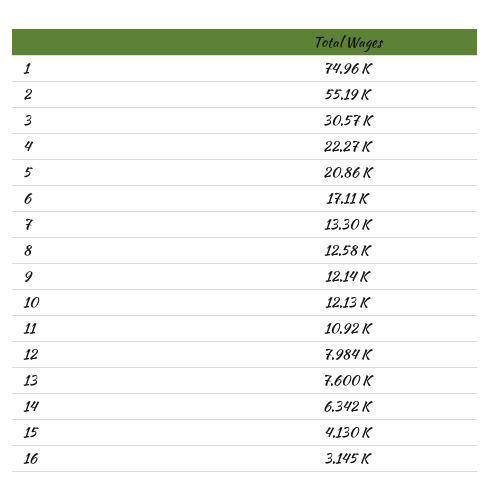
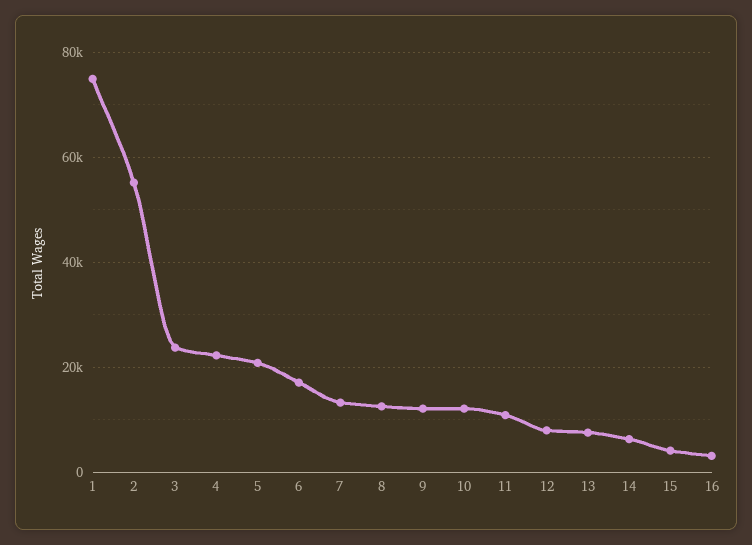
  {
    "1": 74960,
    "2": 55190,
-   "3": 30570,
+   "3": 24000,
    "4": 22270,
    "5": 20860,
    "6": 17110,
    "7": 13300,
    "8": 12580,
    "9": 12140,
    "10": 12130,
    "11": 10920,
    "12": 7984,
    "13": 7600,
    "14": 6342,
    "15": 4130,
    "16": 3145
  }

